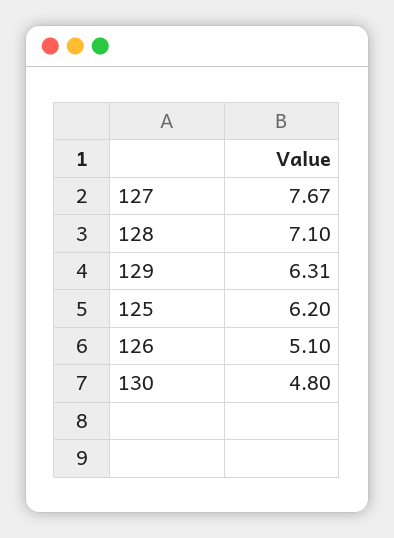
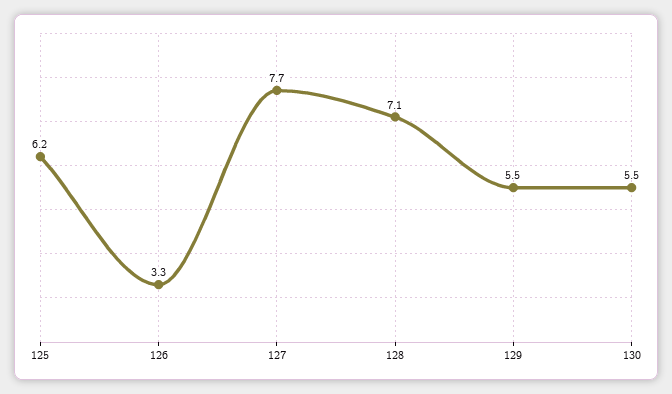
  {
    "127": 7.67,
    "128": 7.1,
-   "129": 6.31,
+   "129": 5.5,
    "125": 6.2,
-   "126": 5.1,
+   "126": 3.3,
-   "130": 4.8
+   "130": 5.5
  }

